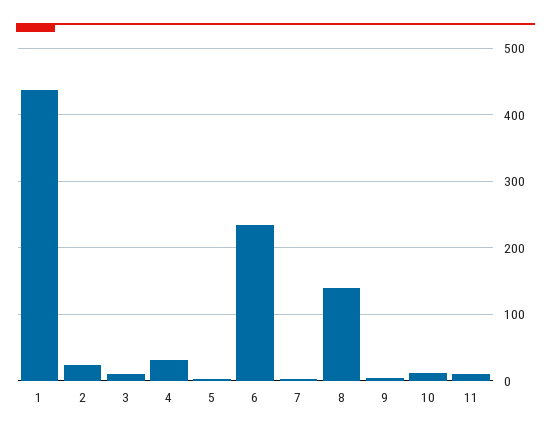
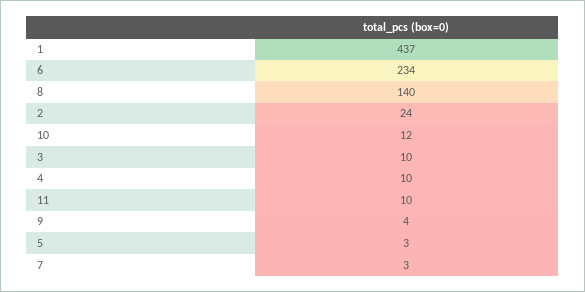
  {
    "1": 437,
    "2": 24,
    "3": 10,
-   "4": 30,
+   "4": 10,
    "5": 3,
    "6": 234,
    "7": 3,
    "8": 140,
    "9": 4,
    "10": 12,
    "11": 10
  }

